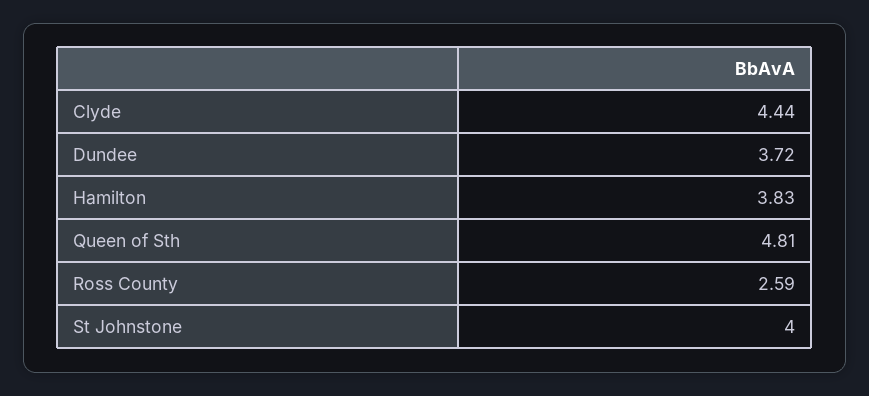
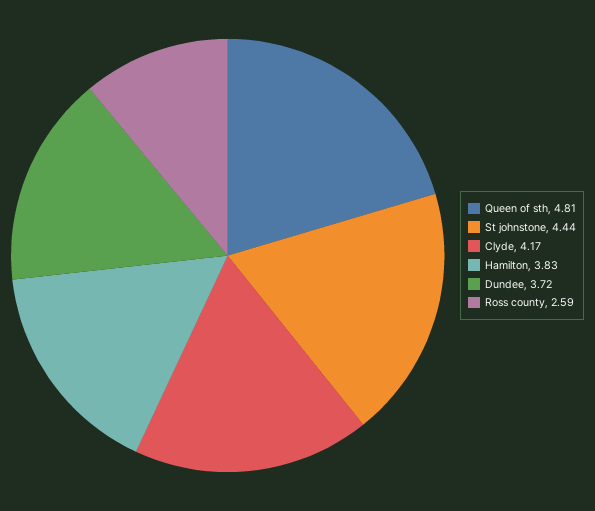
  {
-   "Clyde": 4.44,
+   "Clyde": 4.17,
    "Dundee": 3.72,
    "Hamilton": 3.83,
    "Queen of Sth": 4.81,
    "Ross County": 2.59,
-   "St Johnstone": 4
+   "St Johnstone": 4.44
  }

